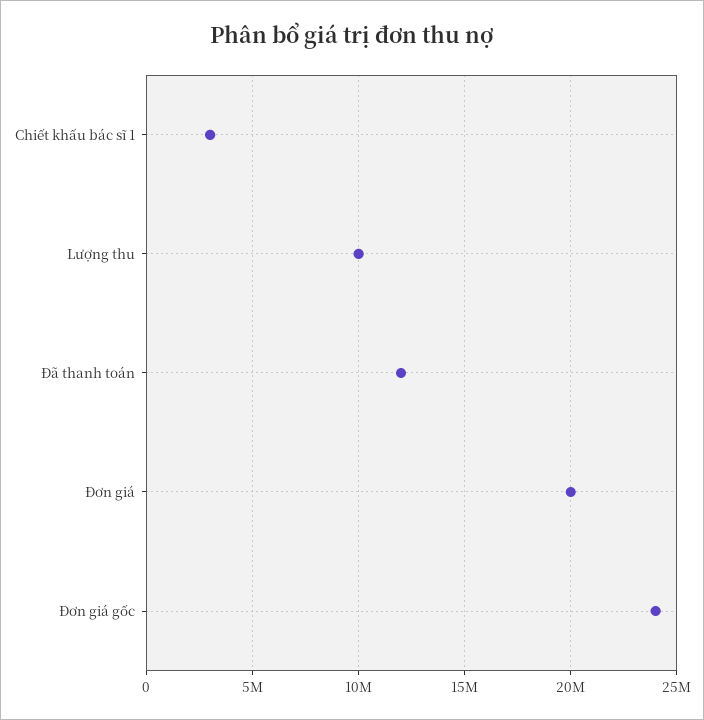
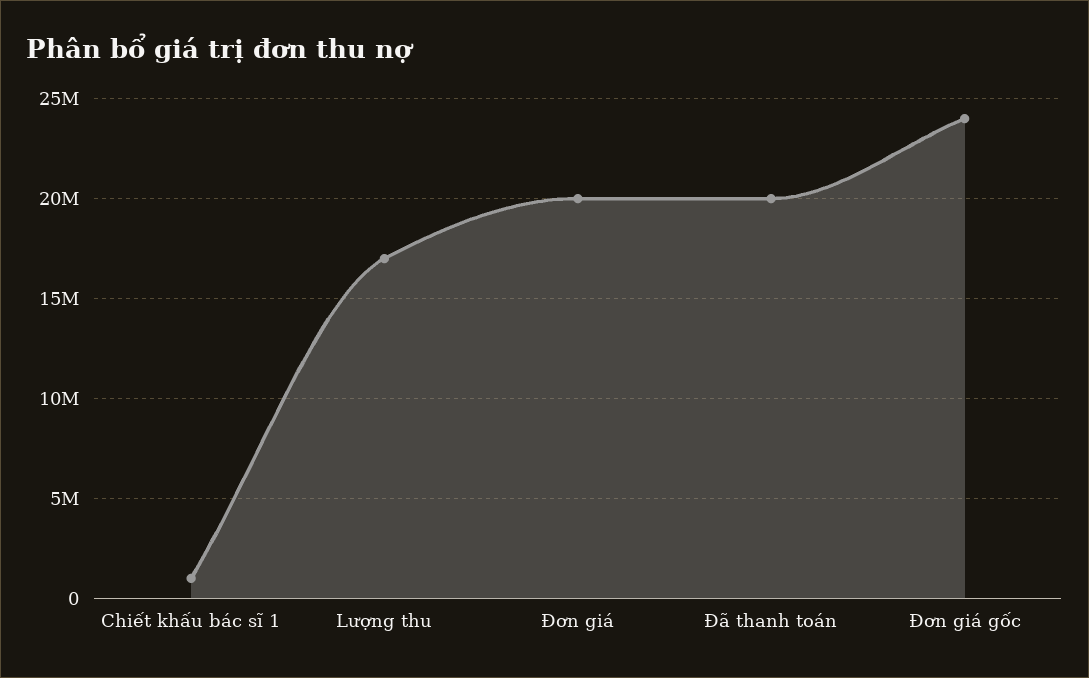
  {
-   "Chiết khấu bác sĩ 1": 3000000,
+   "Chiết khấu bác sĩ 1": 1000000,
-   "Lượng thu": 10000000,
+   "Lượng thu": 17000000,
-   "Đã thanh toán": 12000000,
+   "Đã thanh toán": 20000000,
    "Đơn giá": 20000000,
    "Đơn giá gốc": 24000000
  }

